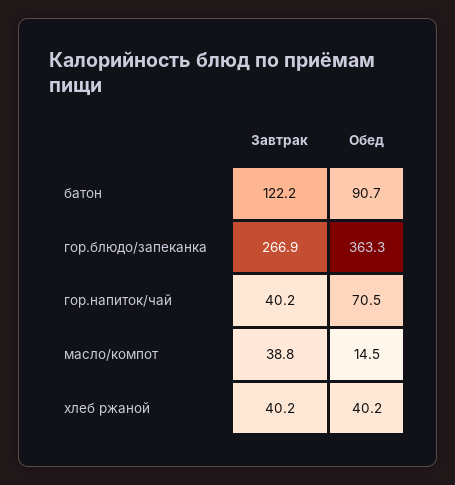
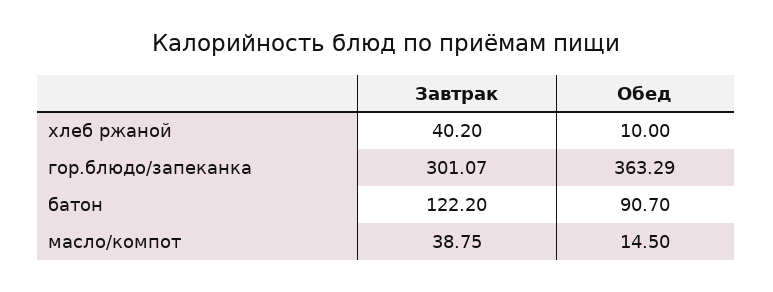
  {
    "Завтрак": {
      "батон": 122.2,
-     "гор.блюдо/запеканка": 266.9,
+     "гор.блюдо/запеканка": 301.07,
-     "гор.напиток/чай": 40.2,
      "масло/компот": 38.75,
      "хлеб ржаной": 40.2
    },
    "Обед": {
      "батон": 90.7,
      "гор.блюдо/запеканка": 363.29,
-     "гор.напиток/чай": 70.5,
      "масло/компот": 14.5,
-     "хлеб ржаной": 40.2
+     "хлеб ржаной": 10
    }
  }

